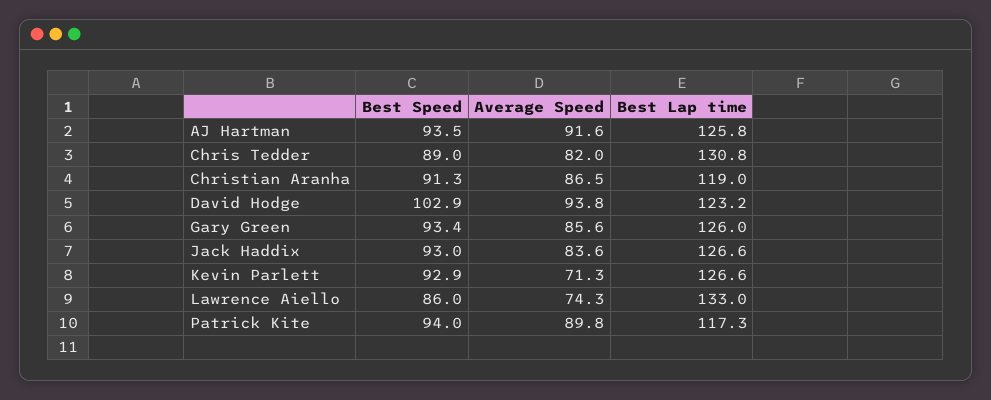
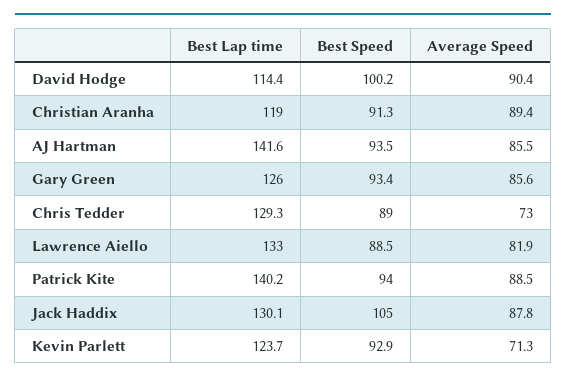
  {
    "Best Speed": {
      "AJ Hartman": 93.5,
      "Chris Tedder": 89,
      "Christian Aranha": 91.3,
-     "David Hodge": 102.9,
+     "David Hodge": 100.2,
      "Gary Green": 93.4,
-     "Jack Haddix": 93,
+     "Jack Haddix": 105,
      "Kevin Parlett": 92.9,
-     "Lawrence Aiello": 86,
+     "Lawrence Aiello": 88.5,
      "Patrick Kite": 94
    },
    "Average Speed": {
-     "AJ Hartman": 91.6,
+     "AJ Hartman": 85.5,
-     "Chris Tedder": 82,
+     "Chris Tedder": 73,
-     "Christian Aranha": 86.5,
+     "Christian Aranha": 89.4,
-     "David Hodge": 93.8,
+     "David Hodge": 90.4,
      "Gary Green": 85.6,
-     "Jack Haddix": 83.6,
+     "Jack Haddix": 87.8,
      "Kevin Parlett": 71.3,
-     "Lawrence Aiello": 74.3,
+     "Lawrence Aiello": 81.9,
-     "Patrick Kite": 89.8
+     "Patrick Kite": 88.5
    },
    "Best Lap time": {
-     "AJ Hartman": 125.8,
+     "AJ Hartman": 141.6,
-     "Chris Tedder": 130.8,
+     "Chris Tedder": 129.3,
      "Christian Aranha": 119,
-     "David Hodge": 123.2,
+     "David Hodge": 114.4,
      "Gary Green": 126,
-     "Jack Haddix": 126.6,
+     "Jack Haddix": 130.1,
-     "Kevin Parlett": 126.6,
+     "Kevin Parlett": 123.7,
      "Lawrence Aiello": 133,
-     "Patrick Kite": 117.3
+     "Patrick Kite": 140.2
    }
  }

